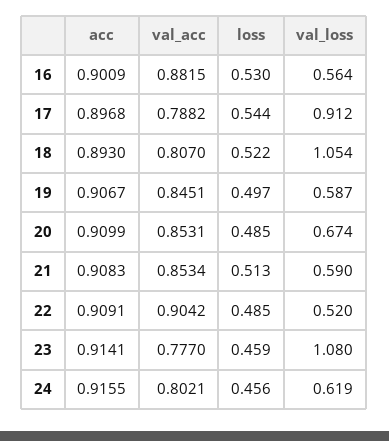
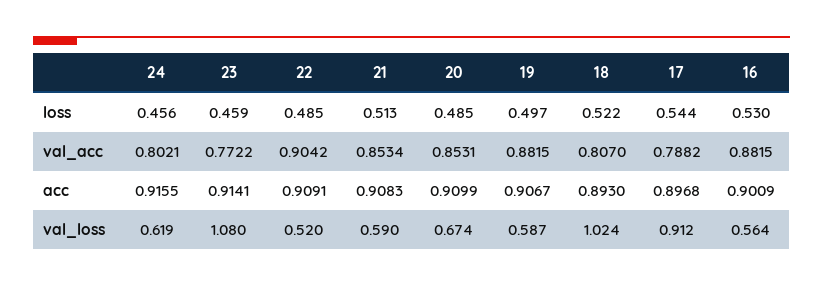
  {
    "acc": {
      "16": 0.9009,
      "17": 0.8968,
      "18": 0.893,
      "19": 0.9067,
      "20": 0.9099,
      "21": 0.9083,
      "22": 0.9091,
      "23": 0.9141,
      "24": 0.9155
    },
    "val_acc": {
      "16": 0.8815,
      "17": 0.7882,
      "18": 0.807,
-     "19": 0.8451,
+     "19": 0.8815,
      "20": 0.8531,
      "21": 0.8534,
      "22": 0.9042,
-     "23": 0.777,
+     "23": 0.7722,
      "24": 0.8021
    },
    "loss": {
      "16": 0.53,
      "17": 0.544,
      "18": 0.522,
      "19": 0.497,
      "20": 0.485,
      "21": 0.513,
      "22": 0.485,
      "23": 0.459,
      "24": 0.456
    },
    "val_loss": {
      "16": 0.564,
      "17": 0.912,
-     "18": 1.054,
+     "18": 1.024,
      "19": 0.587,
      "20": 0.674,
      "21": 0.59,
      "22": 0.52,
      "23": 1.08,
      "24": 0.619
    }
  }

